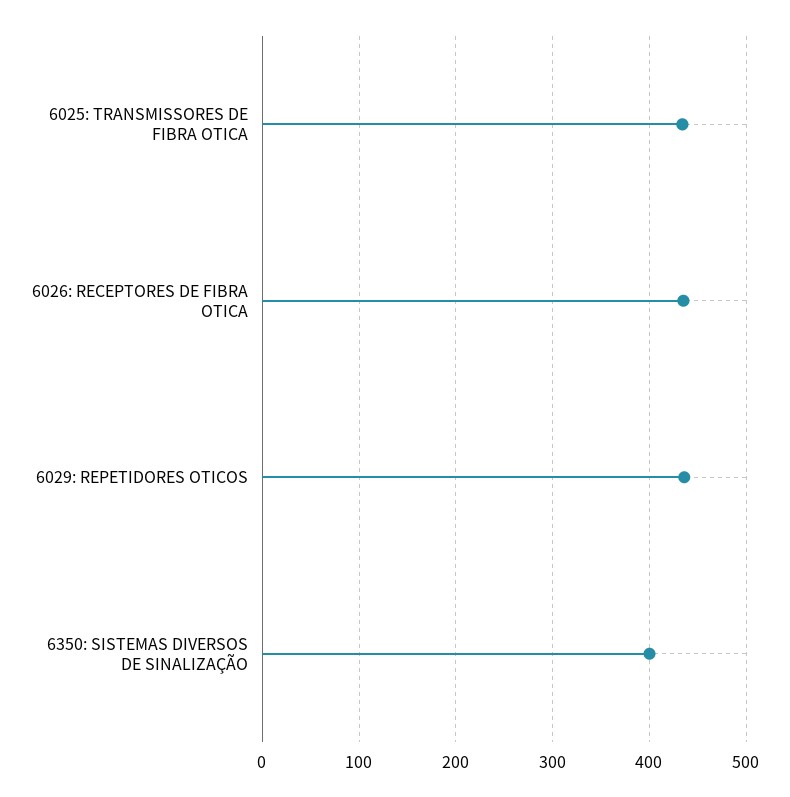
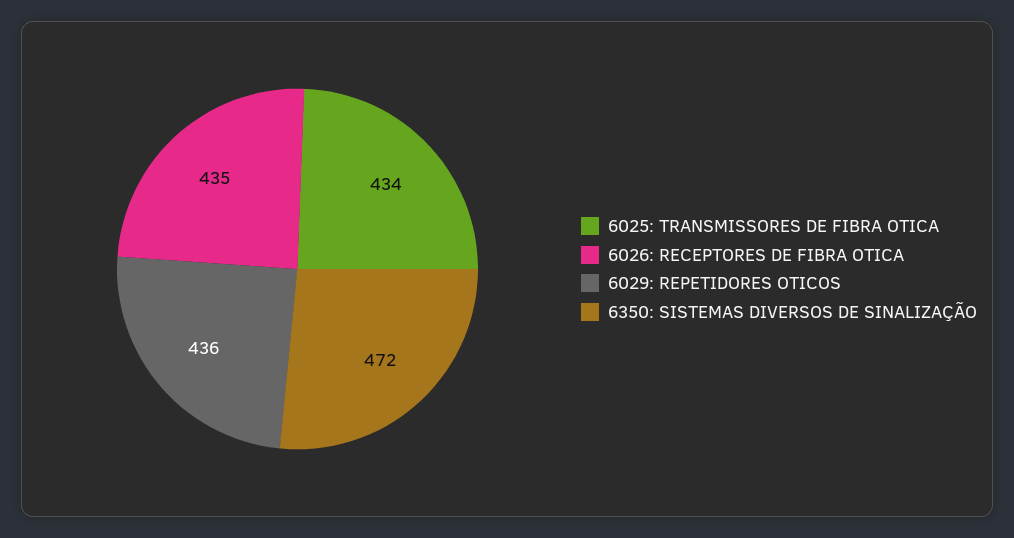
  {
    "6025: TRANSMISSORES DE FIBRA OTICA": 434,
    "6026: RECEPTORES DE FIBRA OTICA": 435,
    "6029: REPETIDORES OTICOS": 436,
-   "6350: SISTEMAS DIVERSOS DE SINALIZAÇÃO": 400
+   "6350: SISTEMAS DIVERSOS DE SINALIZAÇÃO": 472
  }

